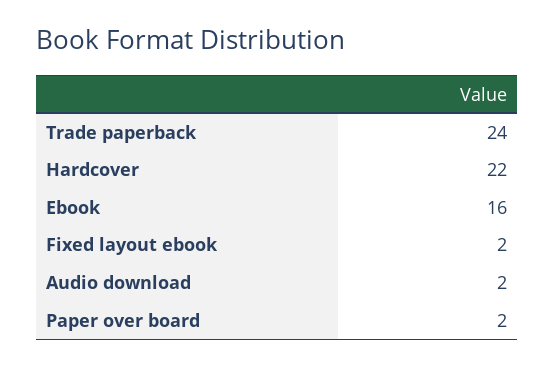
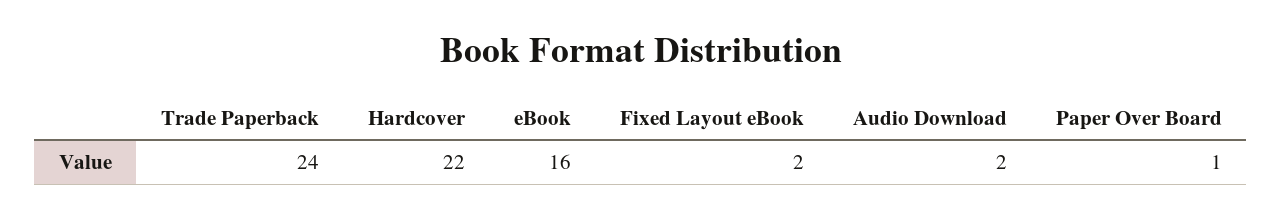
  {
    "Trade paperback": 24,
    "Hardcover": 22,
    "Ebook": 16,
    "Fixed layout ebook": 2,
    "Audio download": 2,
-   "Paper over board": 2
+   "Paper over board": 1
  }

